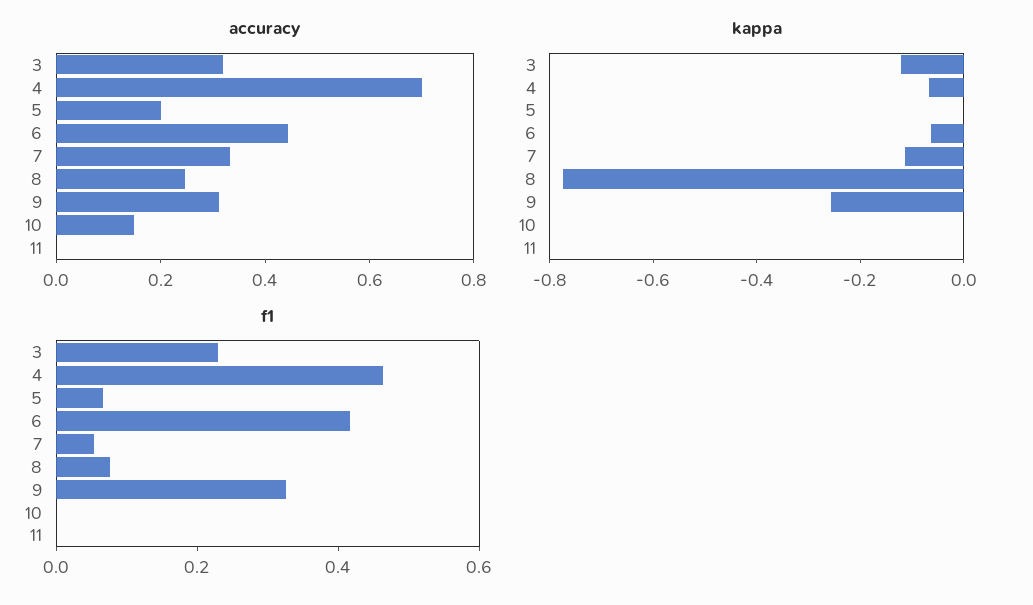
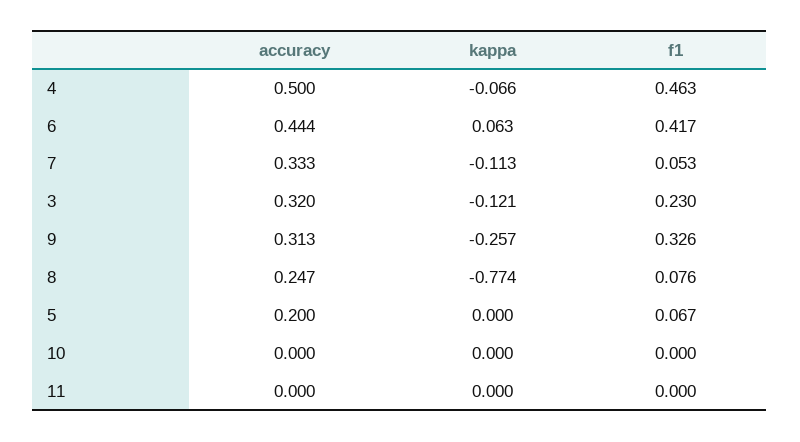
  {
    "accuracy": {
      "3": 0.32,
-     "4": 0.7,
+     "4": 0.5,
      "5": 0.2,
      "6": 0.444,
      "7": 0.333,
      "8": 0.247,
      "9": 0.313,
-     "10": 0.15,
+     "10": 0,
      "11": 0
    },
    "kappa": {
      "3": -0.121,
      "4": -0.066,
      "5": 0,
-     "6": -0.05,
+     "6": 0.063,
      "7": -0.113,
      "8": -0.774,
      "9": -0.257,
      "10": 0,
      "11": 0
    },
    "f1": {
      "3": 0.23,
      "4": 0.463,
      "5": 0.067,
      "6": 0.417,
      "7": 0.053,
      "8": 0.076,
      "9": 0.326,
      "10": 0,
      "11": 0
    }
  }

